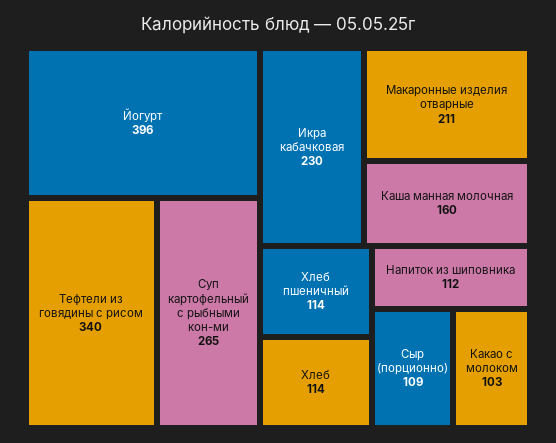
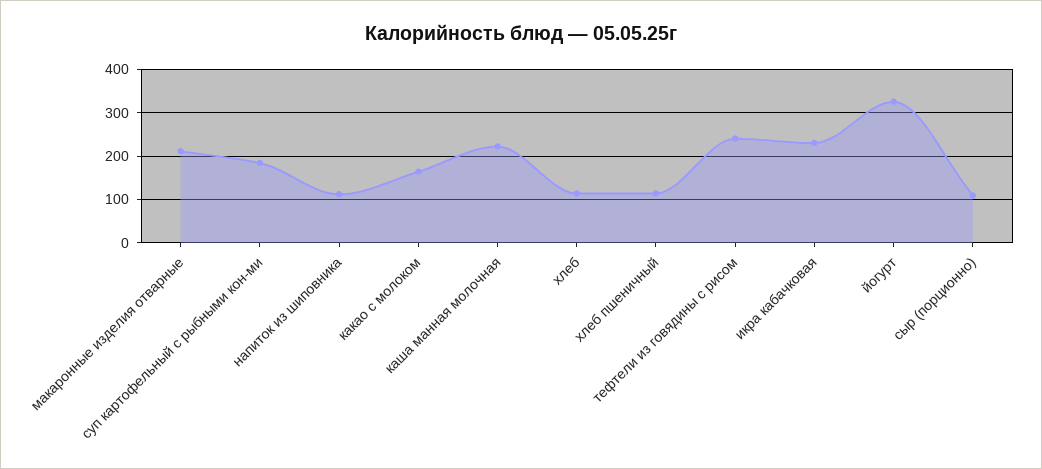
  {
-   "Йогурт": 396,
+   "Йогурт": 320,
-   "Тефтели из говядины с рисом": 340,
+   "Тефтели из говядины с рисом": 240,
-   "Суп картофельный с рыбными кон-ми": 265,
+   "Суп картофельный с рыбными кон-ми": 180,
    "Икра кабачковая": 230,
    "Макаронные изделия отварные": 211,
-   "Каша манная молочная": 160,
+   "Каша манная молочная": 220,
    "Хлеб пшеничный": 114,
    "Хлеб": 114,
    "Напиток из шиповника": 112,
    "Сыр (порционно)": 109,
-   "Какао с молоком": 103
+   "Какао с молоком": 160
  }

